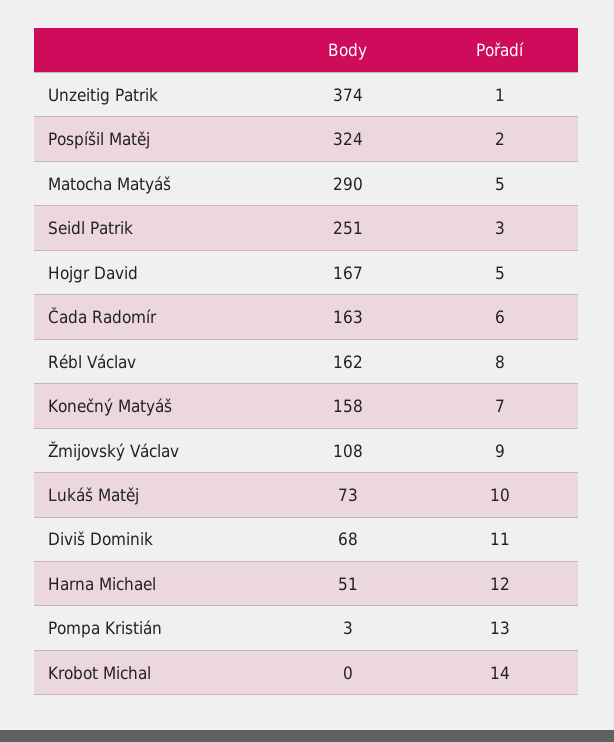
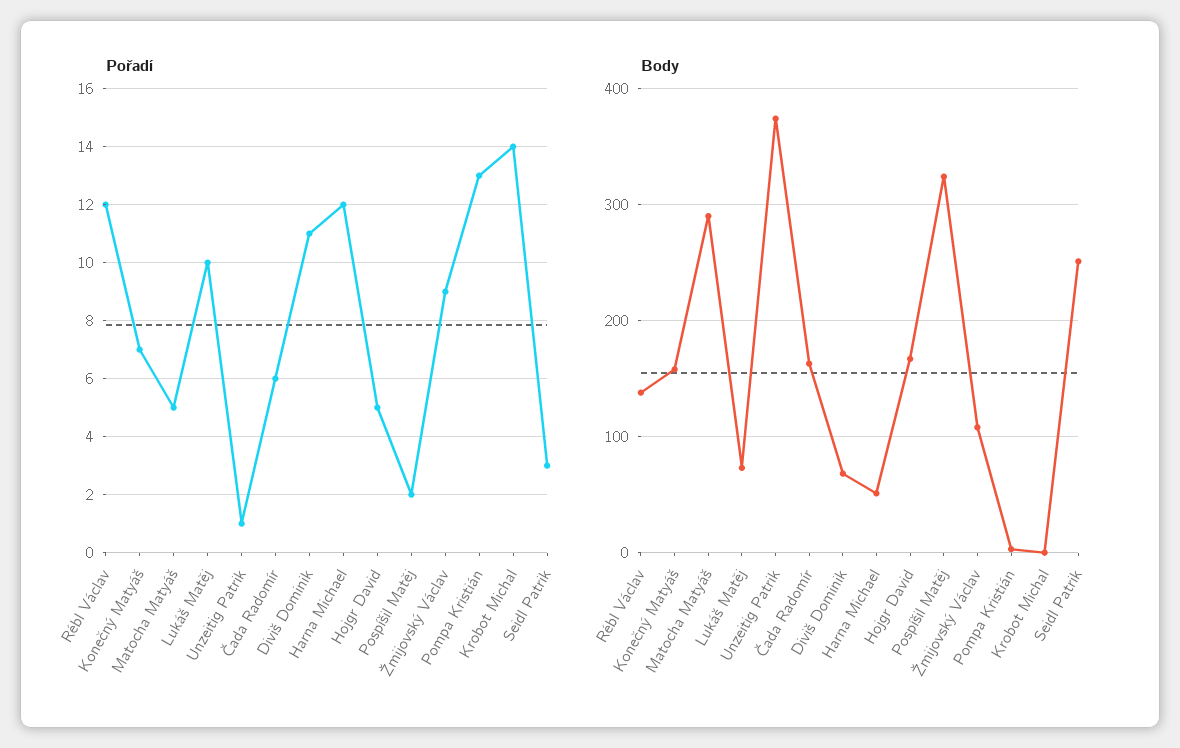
  {
    "Body": {
      "Unzeitig Patrik": 374,
      "Pospíšil Matěj": 324,
      "Matocha Matyáš": 290,
      "Seidl Patrik": 251,
      "Hojgr David": 167,
      "Čada Radomír": 163,
-     "Rébl Václav": 162,
+     "Rébl Václav": 140,
      "Konečný Matyáš": 158,
      "Žmijovský Václav": 108,
      "Lukáš Matěj": 73,
      "Diviš Dominik": 68,
      "Harna Michael": 51,
      "Pompa Kristián": 3,
      "Krobot Michal": 0
    },
    "Pořadí": {
      "Unzeitig Patrik": 1,
      "Pospíšil Matěj": 2,
      "Matocha Matyáš": 5,
      "Seidl Patrik": 3,
      "Hojgr David": 5,
      "Čada Radomír": 6,
-     "Rébl Václav": 8,
+     "Rébl Václav": 12,
      "Konečný Matyáš": 7,
      "Žmijovský Václav": 9,
      "Lukáš Matěj": 10,
      "Diviš Dominik": 11,
      "Harna Michael": 12,
      "Pompa Kristián": 13,
      "Krobot Michal": 14
    }
  }

